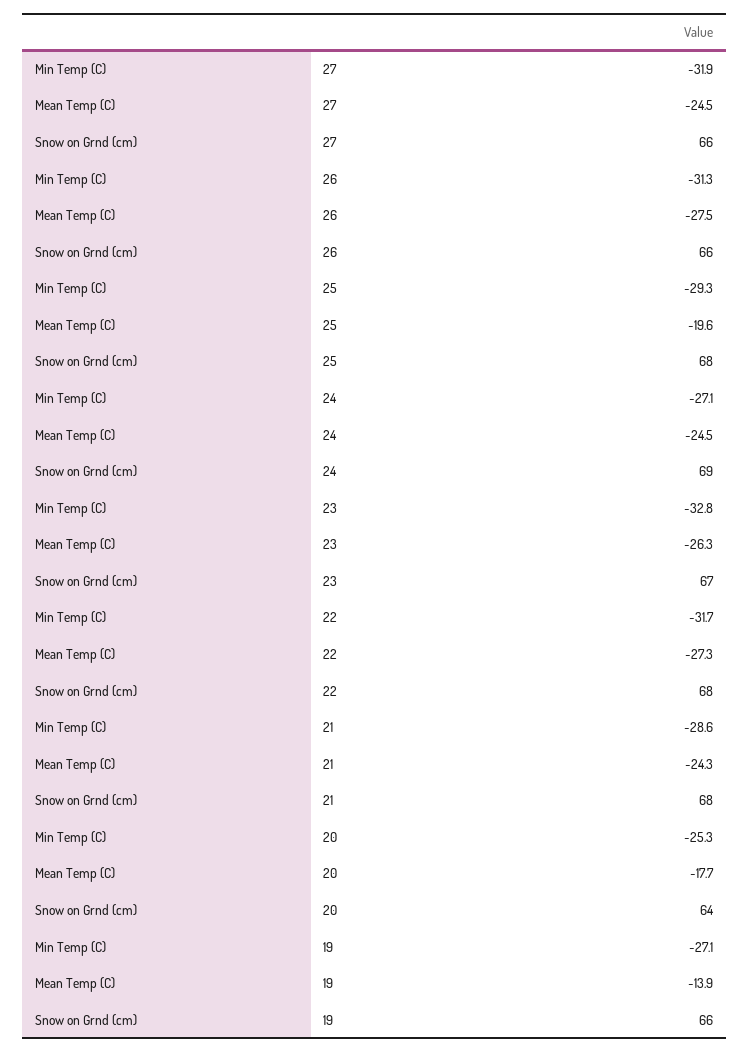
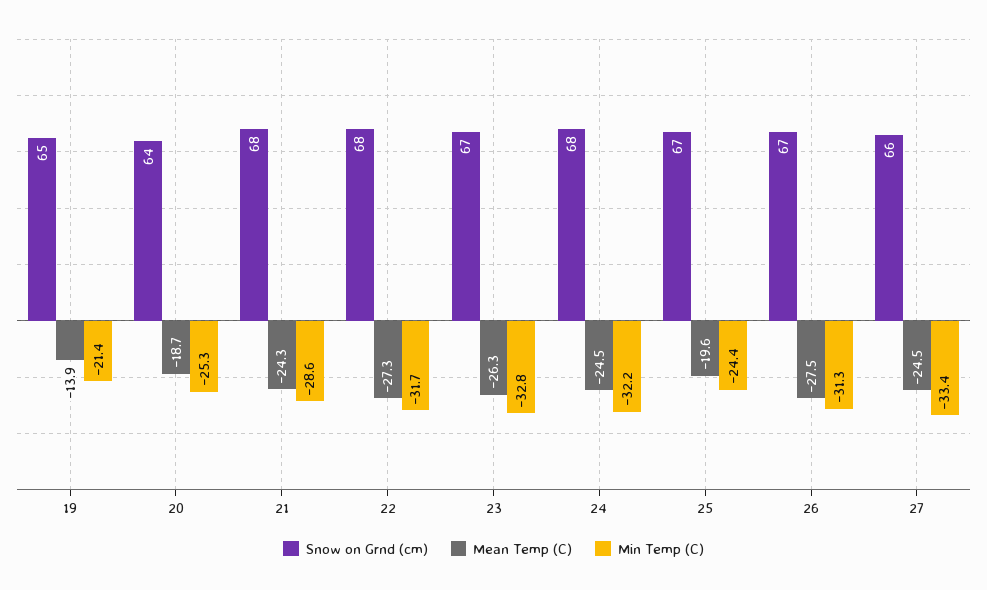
  {
    "Min Temp (C)": {
-     "27": -31.9,
+     "27": -33.4,
      "26": -31.3,
-     "25": -29.3,
+     "25": -24.4,
-     "24": -27.1,
+     "24": -32.2,
      "23": -32.8,
      "22": -31.7,
      "21": -28.6,
      "20": -25.3,
-     "19": -27.1
+     "19": -21.4
    },
    "Mean Temp (C)": {
      "27": -24.5,
      "26": -27.5,
      "25": -19.6,
      "24": -24.5,
      "23": -26.3,
      "22": -27.3,
      "21": -24.3,
-     "20": -17.7,
+     "20": -18.7,
      "19": -13.9
    },
    "Snow on Grnd (cm)": {
      "27": 66,
-     "26": 66,
+     "26": 67,
-     "25": 68,
+     "25": 67,
-     "24": 69,
+     "24": 68,
      "23": 67,
      "22": 68,
      "21": 68,
      "20": 64,
-     "19": 66
+     "19": 65
    }
  }

